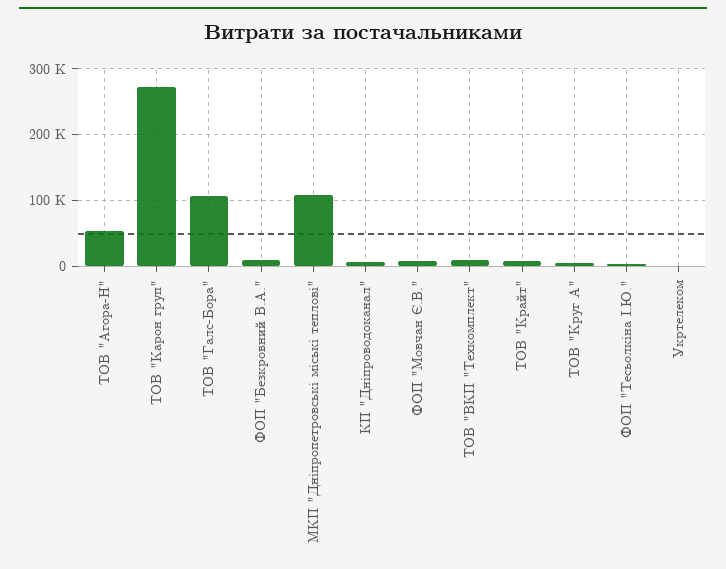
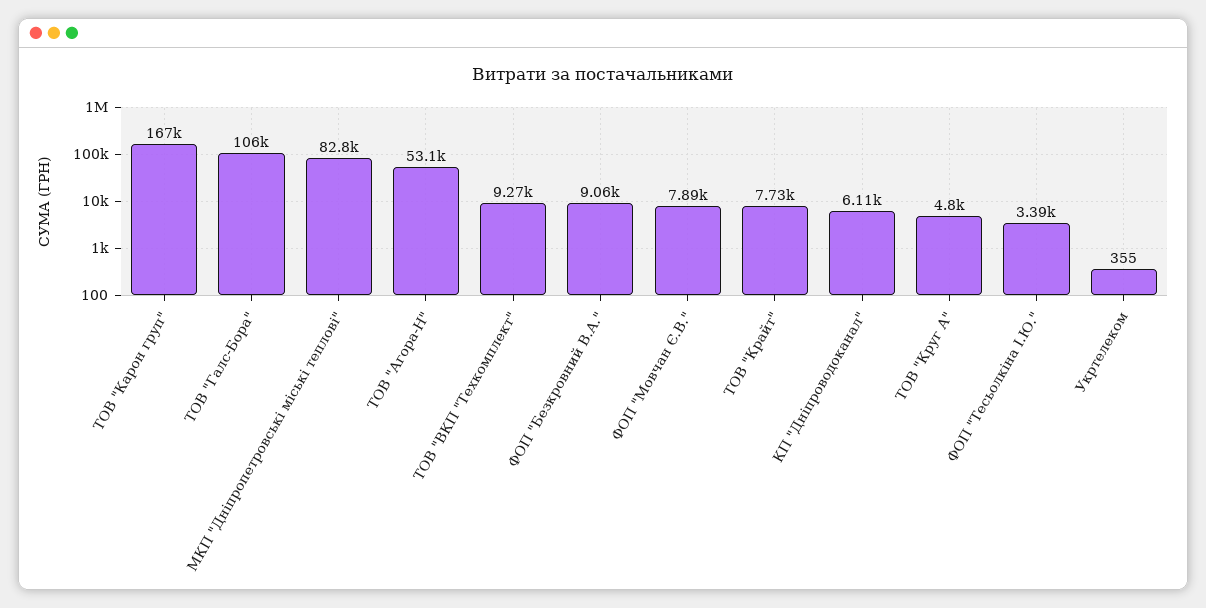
  {
    "ТОВ \"Агора-Н\"": 53100,
-   "ТОВ \"Карон груп\"": 270000,
+   "ТОВ \"Карон груп\"": 167000,
    "ТОВ \"Галс-Бора\"": 106000,
    "ФОП \"Безкровний В.А.\"": 9060,
-   "МКП \"Дніпропетровські міські теплові\"": 110000,
+   "МКП \"Дніпропетровські міські теплові\"": 82800,
    "КП \"Дніпроводоканал\"": 6110,
    "ФОП \"Мовчан Є.В.\"": 7890,
    "ТОВ \"ВКП \"Техкомплект\"": 9270,
    "ТОВ \"Крайт\"": 7730,
    "ТОВ \"Круг А\"": 4800,
    "ФОП \"Тесьолкіна І.Ю.\"": 3390,
    "Укртелеком": 355
  }

